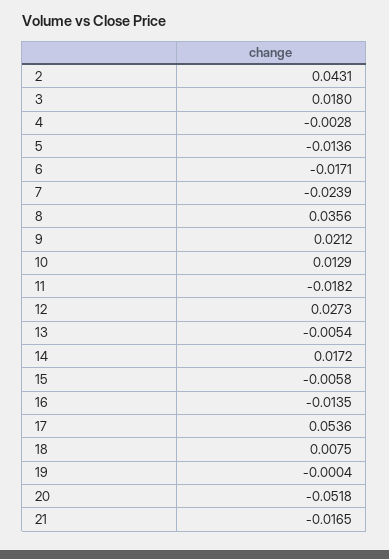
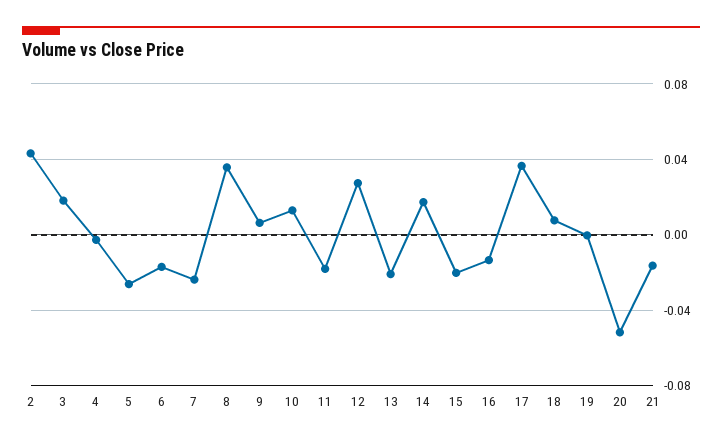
  {
    "2": 0.0431,
    "3": 0.018,
    "4": -0.0028,
-   "5": -0.0136,
+   "5": -0.025,
    "6": -0.0171,
    "7": -0.0239,
    "8": 0.0356,
-   "9": 0.0212,
+   "9": 0.005,
    "10": 0.0129,
    "11": -0.0182,
    "12": 0.0273,
-   "13": -0.0054,
+   "13": -0.02,
    "14": 0.0172,
-   "15": -0.0058,
+   "15": -0.02,
    "16": -0.0135,
-   "17": 0.0536,
+   "17": 0.035,
    "18": 0.0075,
    "19": -0.0004,
    "20": -0.0518,
    "21": -0.0165
  }

